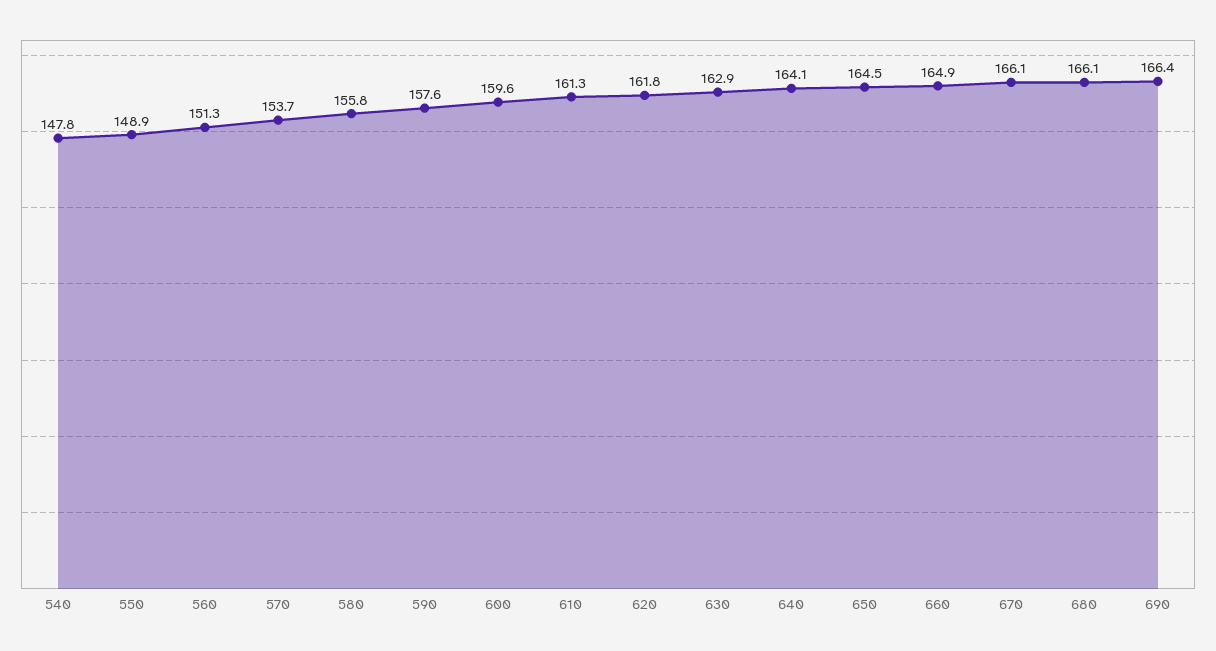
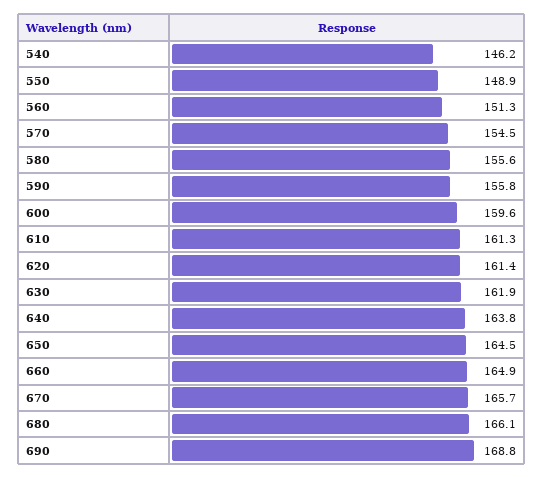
  {
-   "540": 147.8,
+   "540": 146.2,
    "550": 148.9,
    "560": 151.3,
-   "570": 153.7,
+   "570": 154.5,
-   "580": 155.8,
+   "580": 155.6,
-   "590": 157.6,
+   "590": 155.8,
    "600": 159.6,
    "610": 161.3,
-   "620": 161.8,
+   "620": 161.4,
-   "630": 162.9,
+   "630": 161.9,
-   "640": 164.1,
+   "640": 163.8,
    "650": 164.5,
    "660": 164.9,
-   "670": 166.1,
+   "670": 165.7,
    "680": 166.1,
-   "690": 166.4
+   "690": 168.8
  }

